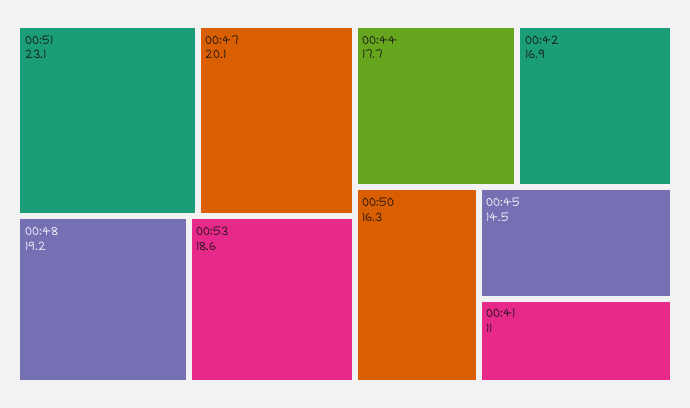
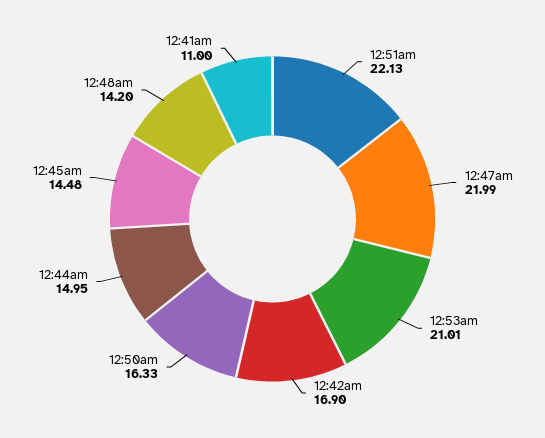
  {
-   "00:51": 23.1,
+   "00:51": 22.13,
-   "00:47": 20.1,
+   "00:47": 21.99,
-   "00:48": 19.2,
+   "00:48": 14.2,
-   "00:53": 18.6,
+   "00:53": 21.01,
-   "00:44": 17.7,
+   "00:44": 14.95,
    "00:42": 16.9,
    "00:50": 16.33,
    "00:45": 14.48,
    "00:41": 11
  }

